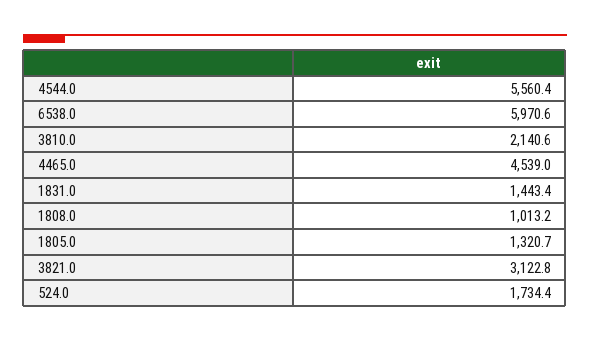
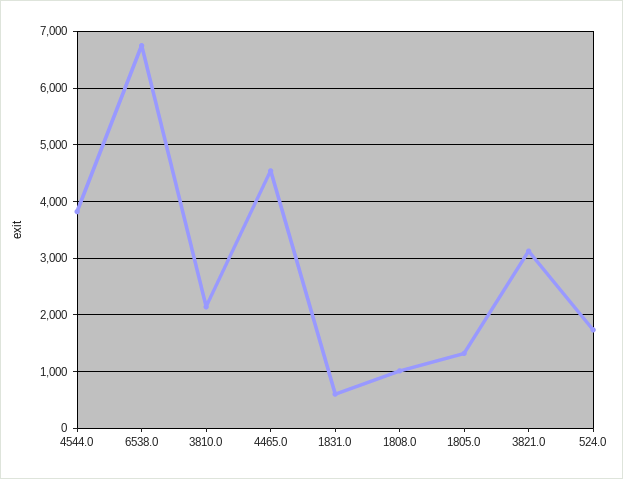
  {
-   "4544.0": 5560.4,
+   "4544.0": 3800,
-   "6538.0": 5970.6,
+   "6538.0": 6800,
    "3810.0": 2140.6,
    "4465.0": 4539,
-   "1831.0": 1443.4,
+   "1831.0": 600,
    "1808.0": 1013.2,
    "1805.0": 1320.7,
    "3821.0": 3122.8,
    "524.0": 1734.4
  }

